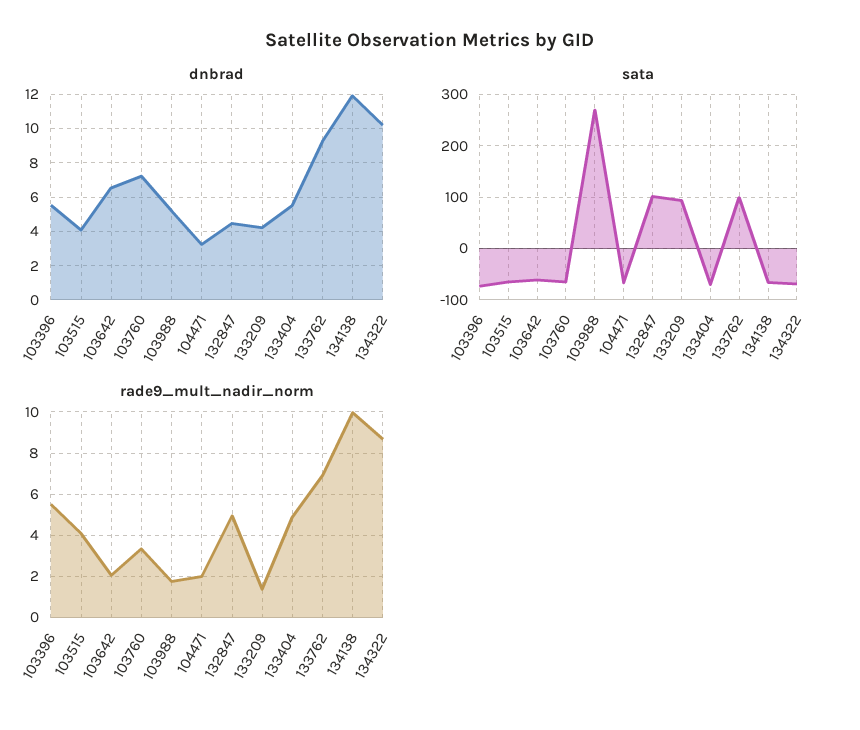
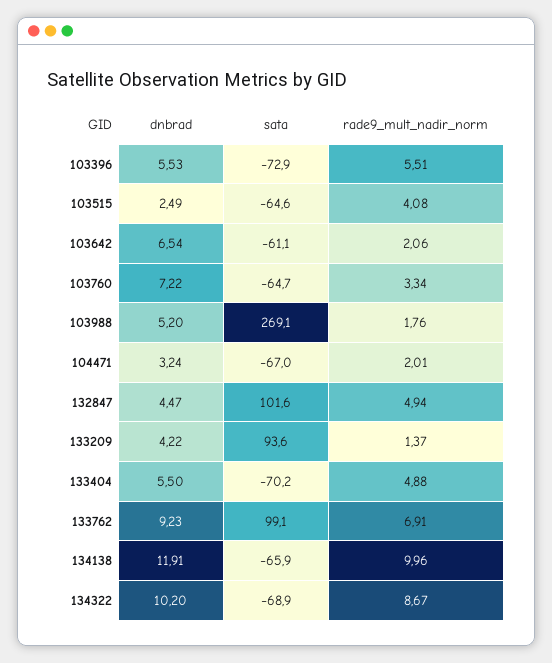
  {
    "dnbrad": {
      "103396": 5.53,
-     "103515": 4,
+     "103515": 2.49,
      "103642": 6.54,
      "103760": 7.22,
      "103988": 5.2,
      "104471": 3.24,
      "132847": 4.47,
      "133209": 4.22,
      "133404": 5.5,
      "133762": 9.23,
      "134138": 11.91,
      "134322": 10.2
    },
    "sata": {
      "103396": -72.9,
      "103515": -64.6,
      "103642": -61.1,
      "103760": -64.7,
      "103988": 269.1,
      "104471": -67,
      "132847": 101.6,
      "133209": 93.6,
      "133404": -70.2,
      "133762": 99.1,
      "134138": -65.9,
      "134322": -68.9
    },
    "rade9_mult_nadir_norm": {
      "103396": 5.51,
      "103515": 4.08,
      "103642": 2.06,
      "103760": 3.34,
      "103988": 1.76,
      "104471": 2.01,
      "132847": 4.94,
      "133209": 1.37,
      "133404": 4.88,
      "133762": 6.91,
      "134138": 9.96,
      "134322": 8.67
    }
  }

